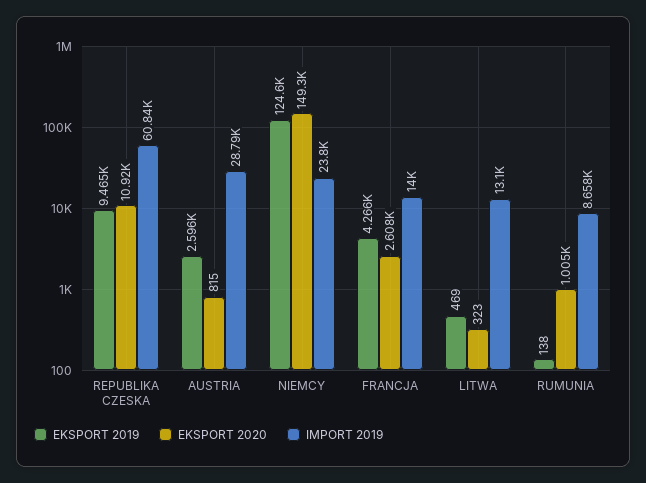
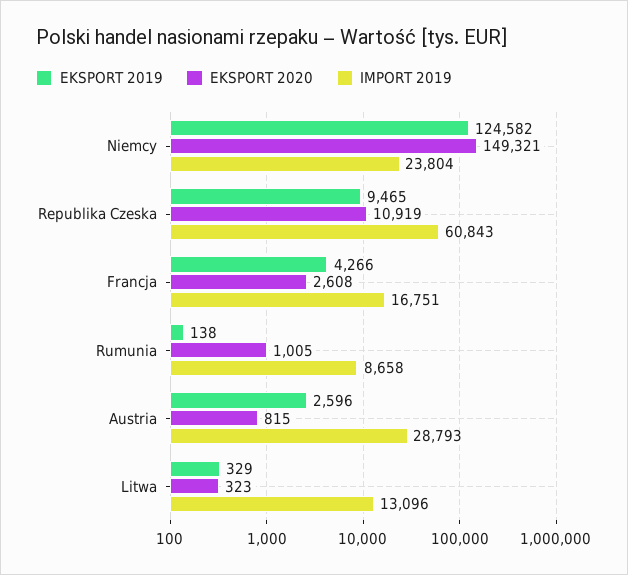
  {
    "EKSPORT 2019": {
      "REPUBLIKA CZESKA": 9465,
      "AUSTRIA": 2596,
      "NIEMCY": 124582,
      "FRANCJA": 4266,
-     "LITWA": 469,
+     "LITWA": 329,
      "RUMUNIA": 138
    },
    "EKSPORT 2020": {
      "REPUBLIKA CZESKA": 10919,
      "AUSTRIA": 815,
      "NIEMCY": 149321,
      "FRANCJA": 2608,
      "LITWA": 323,
      "RUMUNIA": 1005
    },
    "IMPORT 2019": {
      "REPUBLIKA CZESKA": 60843,
      "AUSTRIA": 28793,
      "NIEMCY": 23804,
-     "FRANCJA": 14000,
+     "FRANCJA": 16751,
      "LITWA": 13096,
      "RUMUNIA": 8658
    }
  }

